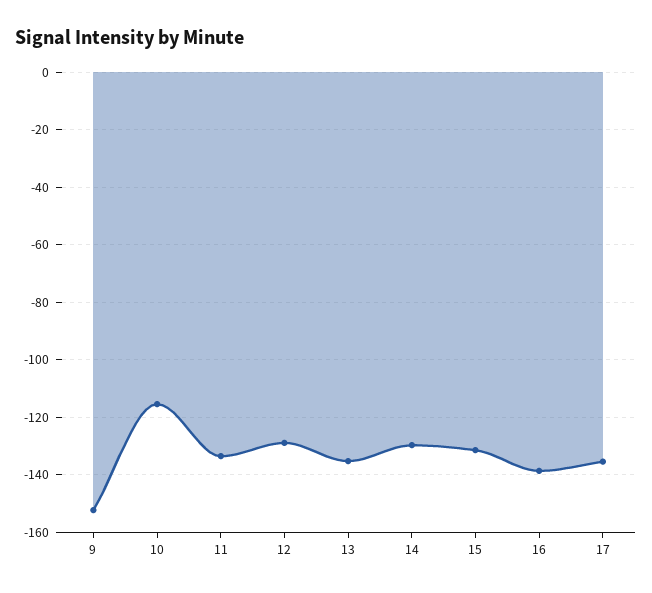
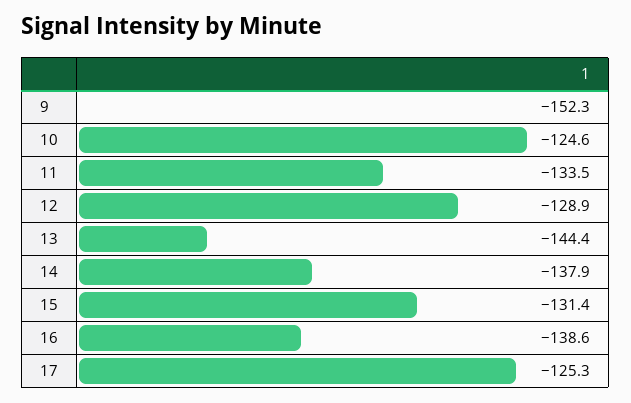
  {
    "9": -152.3,
-   "10": -115,
+   "10": -124.6,
    "11": -133.5,
    "12": -128.9,
-   "13": -135,
+   "13": -144.4,
-   "14": -130,
+   "14": -137.9,
    "15": -131.4,
    "16": -138.6,
-   "17": -135
+   "17": -125.3
  }

